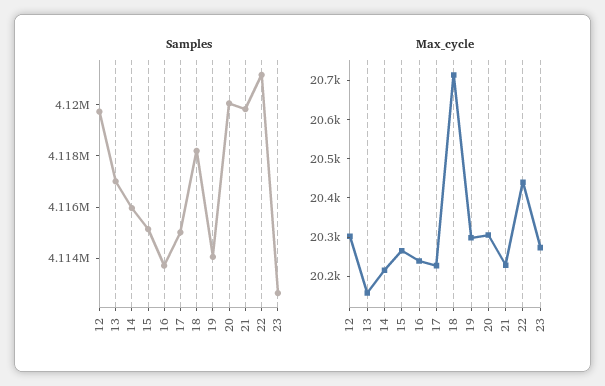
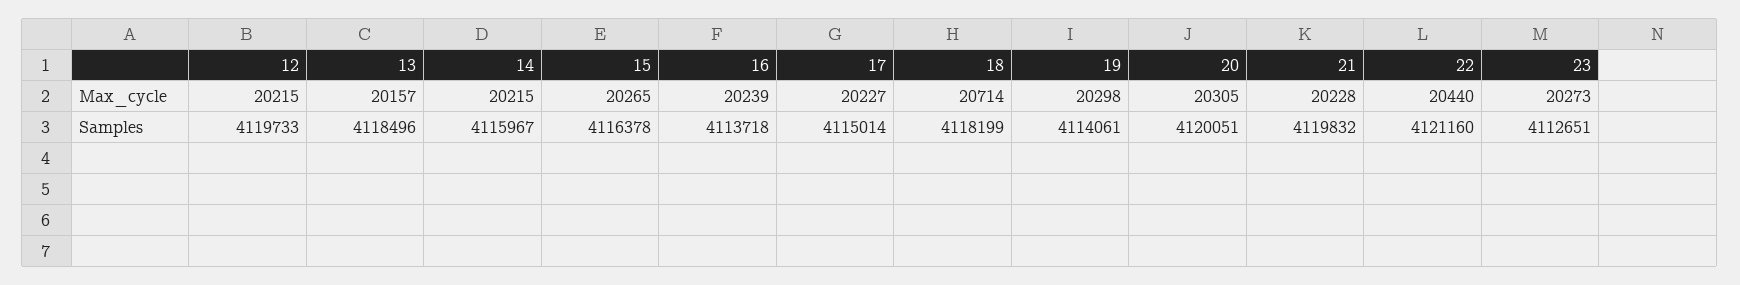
  {
    "Samples": {
      "12": 4119733,
-     "13": 4117000,
+     "13": 4118496,
      "14": 4115967,
-     "15": 4115000,
+     "15": 4116378,
      "16": 4113718,
      "17": 4115014,
      "18": 4118199,
      "19": 4114061,
      "20": 4120051,
      "21": 4119832,
      "22": 4121160,
      "23": 4112651
    },
    "Max_cycle": {
-     "12": 20300,
+     "12": 20215,
      "13": 20157,
      "14": 20215,
      "15": 20265,
      "16": 20239,
      "17": 20227,
      "18": 20714,
      "19": 20298,
      "20": 20305,
      "21": 20228,
      "22": 20440,
      "23": 20273
    }
  }

